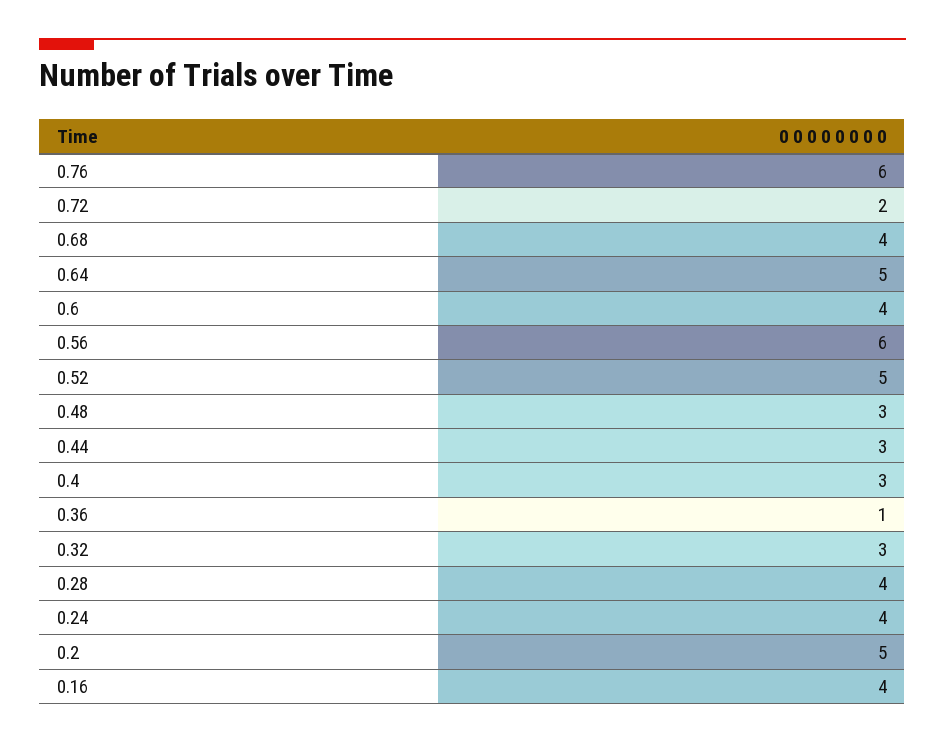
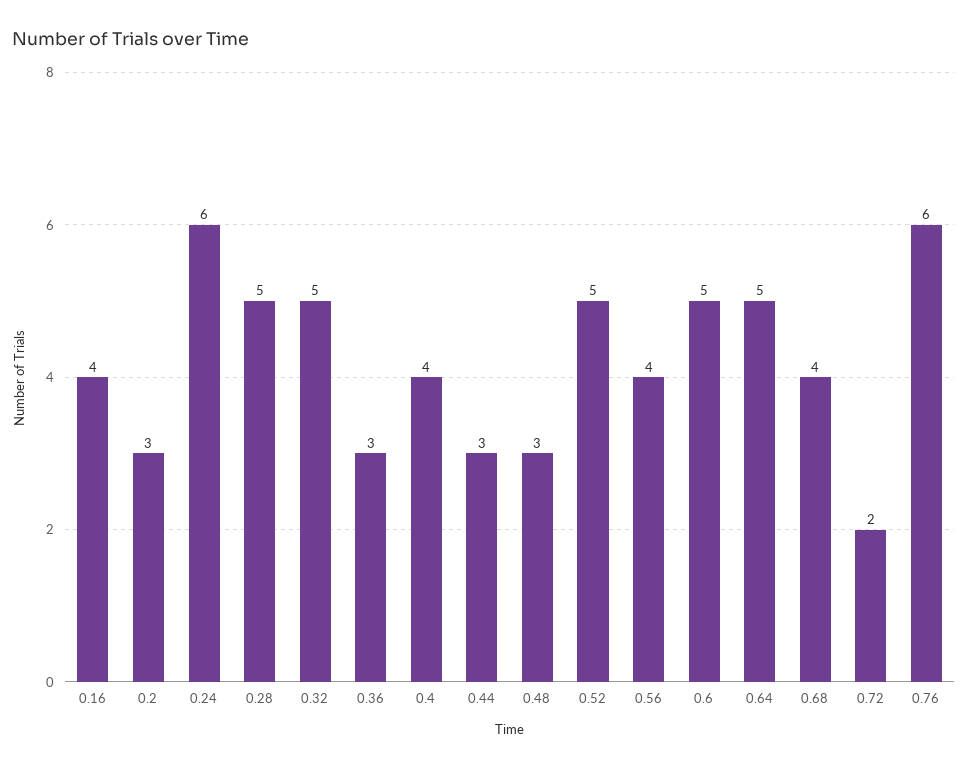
  {
    "0.76": 6,
    "0.72": 2,
    "0.68": 4,
    "0.64": 5,
-   "0.6": 4,
+   "0.6": 5,
-   "0.56": 6,
+   "0.56": 4,
    "0.52": 5,
    "0.48": 3,
    "0.44": 3,
-   "0.4": 3,
+   "0.4": 4,
-   "0.36": 1,
+   "0.36": 3,
-   "0.32": 3,
+   "0.32": 5,
-   "0.28": 4,
+   "0.28": 5,
-   "0.24": 4,
+   "0.24": 6,
-   "0.2": 5,
+   "0.2": 3,
    "0.16": 4
  }

